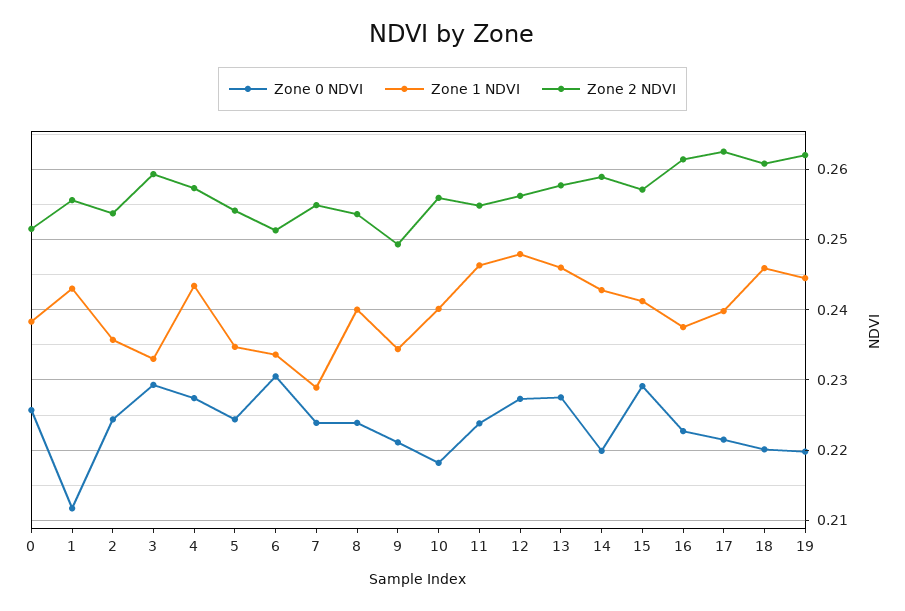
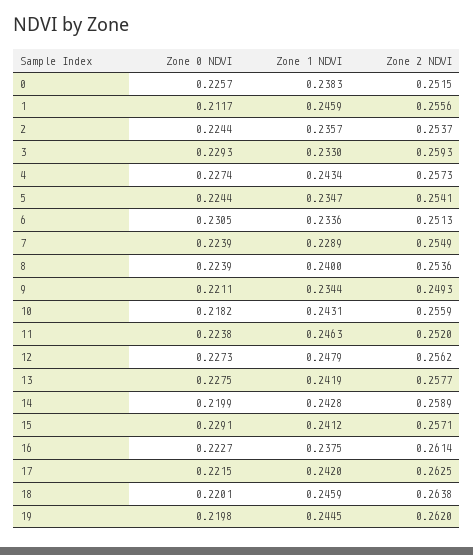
  {
    "Zone 0 NDVI": {
      "0": 0.2257,
      "1": 0.2117,
      "2": 0.2244,
      "3": 0.2293,
      "4": 0.2274,
      "5": 0.2244,
      "6": 0.2305,
      "7": 0.2239,
      "8": 0.2239,
      "9": 0.2211,
      "10": 0.2182,
      "11": 0.2238,
      "12": 0.2273,
      "13": 0.2275,
      "14": 0.2199,
      "15": 0.2291,
      "16": 0.2227,
      "17": 0.2215,
      "18": 0.2201,
      "19": 0.2198
    },
    "Zone 1 NDVI": {
      "0": 0.2383,
-     "1": 0.243,
+     "1": 0.2459,
      "2": 0.2357,
      "3": 0.233,
      "4": 0.2434,
      "5": 0.2347,
      "6": 0.2336,
      "7": 0.2289,
      "8": 0.24,
      "9": 0.2344,
-     "10": 0.24,
+     "10": 0.2431,
      "11": 0.2463,
      "12": 0.2479,
-     "13": 0.246,
+     "13": 0.2419,
      "14": 0.2428,
      "15": 0.2412,
      "16": 0.2375,
-     "17": 0.24,
+     "17": 0.242,
      "18": 0.2459,
      "19": 0.2445
    },
    "Zone 2 NDVI": {
      "0": 0.2515,
      "1": 0.2556,
      "2": 0.2537,
      "3": 0.2593,
      "4": 0.2573,
      "5": 0.2541,
      "6": 0.2513,
      "7": 0.2549,
      "8": 0.2536,
      "9": 0.2493,
      "10": 0.2559,
-     "11": 0.255,
+     "11": 0.252,
      "12": 0.2562,
      "13": 0.2577,
      "14": 0.2589,
      "15": 0.2571,
      "16": 0.2614,
      "17": 0.2625,
-     "18": 0.261,
+     "18": 0.2638,
      "19": 0.262
    }
  }

